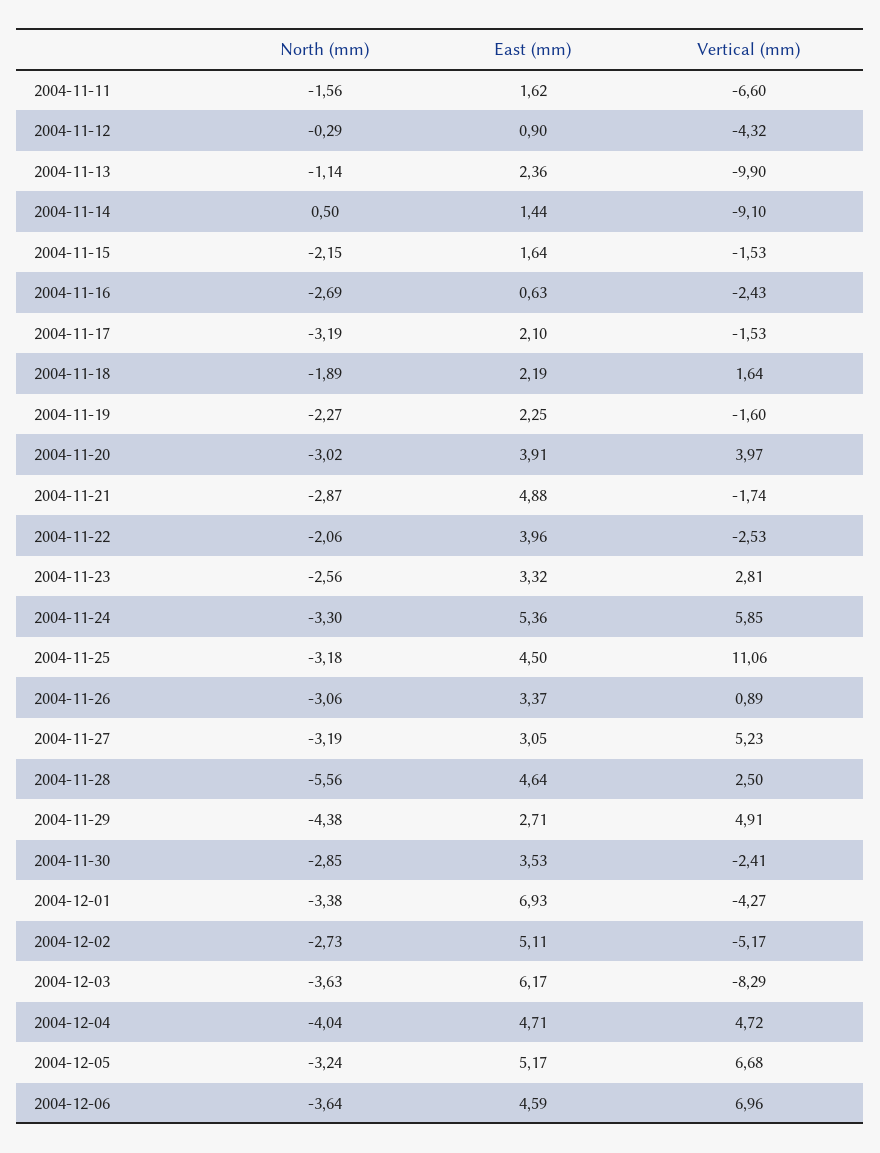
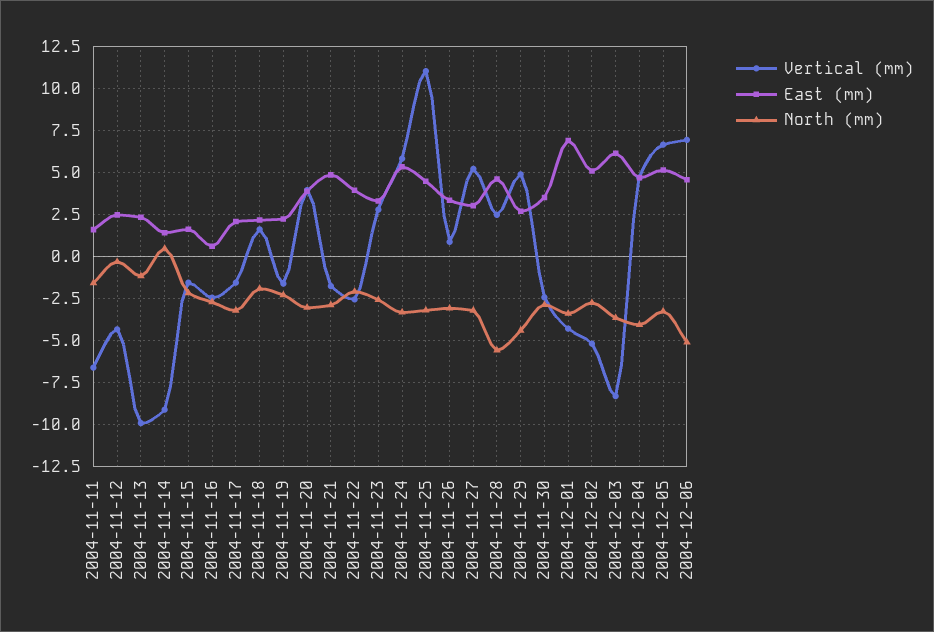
  {
    "North (mm)": {
      "2004-11-11": -1.56,
      "2004-11-12": -0.29,
      "2004-11-13": -1.14,
      "2004-11-14": 0.5,
      "2004-11-15": -2.15,
      "2004-11-16": -2.69,
      "2004-11-17": -3.19,
      "2004-11-18": -1.89,
      "2004-11-19": -2.27,
      "2004-11-20": -3.02,
      "2004-11-21": -2.87,
      "2004-11-22": -2.06,
      "2004-11-23": -2.56,
      "2004-11-24": -3.3,
      "2004-11-25": -3.18,
      "2004-11-26": -3.06,
      "2004-11-27": -3.19,
      "2004-11-28": -5.56,
      "2004-11-29": -4.38,
      "2004-11-30": -2.85,
      "2004-12-01": -3.38,
      "2004-12-02": -2.73,
      "2004-12-03": -3.63,
      "2004-12-04": -4.04,
      "2004-12-05": -3.24,
-     "2004-12-06": -3.64
+     "2004-12-06": -5
    },
    "East (mm)": {
      "2004-11-11": 1.62,
-     "2004-11-12": 0.9,
+     "2004-11-12": 2.5,
      "2004-11-13": 2.36,
      "2004-11-14": 1.44,
      "2004-11-15": 1.64,
      "2004-11-16": 0.63,
      "2004-11-17": 2.1,
      "2004-11-18": 2.19,
      "2004-11-19": 2.25,
      "2004-11-20": 3.91,
      "2004-11-21": 4.88,
      "2004-11-22": 3.96,
      "2004-11-23": 3.32,
      "2004-11-24": 5.36,
      "2004-11-25": 4.5,
      "2004-11-26": 3.37,
      "2004-11-27": 3.05,
      "2004-11-28": 4.64,
      "2004-11-29": 2.71,
      "2004-11-30": 3.53,
      "2004-12-01": 6.93,
      "2004-12-02": 5.11,
      "2004-12-03": 6.17,
      "2004-12-04": 4.71,
      "2004-12-05": 5.17,
      "2004-12-06": 4.59
    },
    "Vertical (mm)": {
      "2004-11-11": -6.6,
      "2004-11-12": -4.32,
      "2004-11-13": -9.9,
      "2004-11-14": -9.1,
      "2004-11-15": -1.53,
      "2004-11-16": -2.43,
      "2004-11-17": -1.53,
      "2004-11-18": 1.64,
      "2004-11-19": -1.6,
      "2004-11-20": 3.97,
      "2004-11-21": -1.74,
      "2004-11-22": -2.53,
      "2004-11-23": 2.81,
      "2004-11-24": 5.85,
      "2004-11-25": 11.06,
      "2004-11-26": 0.89,
      "2004-11-27": 5.23,
      "2004-11-28": 2.5,
      "2004-11-29": 4.91,
      "2004-11-30": -2.41,
      "2004-12-01": -4.27,
      "2004-12-02": -5.17,
      "2004-12-03": -8.29,
      "2004-12-04": 4.72,
      "2004-12-05": 6.68,
      "2004-12-06": 6.96
    }
  }

